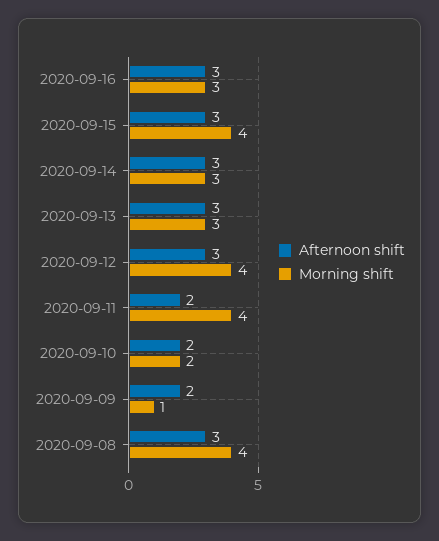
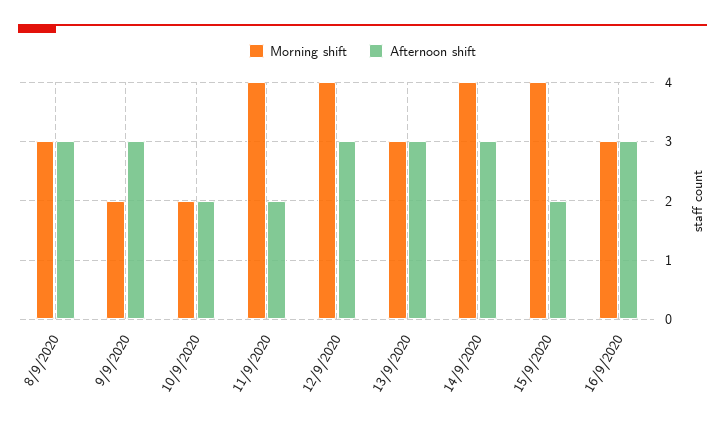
  {
    "Afternoon shift": {
      "2020-09-16": 3,
-     "2020-09-15": 3,
+     "2020-09-15": 2,
      "2020-09-14": 3,
      "2020-09-13": 3,
      "2020-09-12": 3,
      "2020-09-11": 2,
      "2020-09-10": 2,
-     "2020-09-09": 2,
+     "2020-09-09": 3,
      "2020-09-08": 3
    },
    "Morning shift": {
      "2020-09-16": 3,
      "2020-09-15": 4,
-     "2020-09-14": 3,
+     "2020-09-14": 4,
      "2020-09-13": 3,
      "2020-09-12": 4,
      "2020-09-11": 4,
      "2020-09-10": 2,
-     "2020-09-09": 1,
+     "2020-09-09": 2,
-     "2020-09-08": 4
+     "2020-09-08": 3
    }
  }

